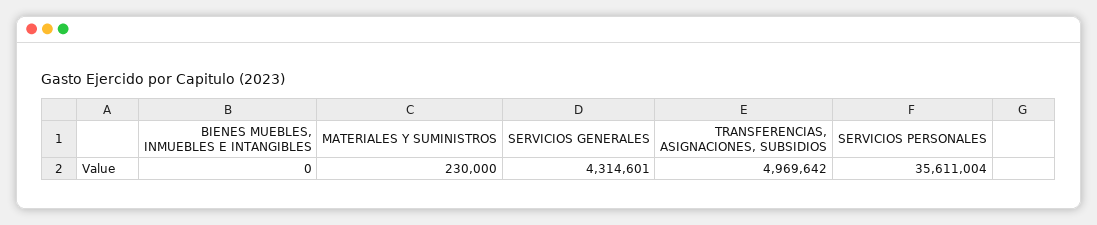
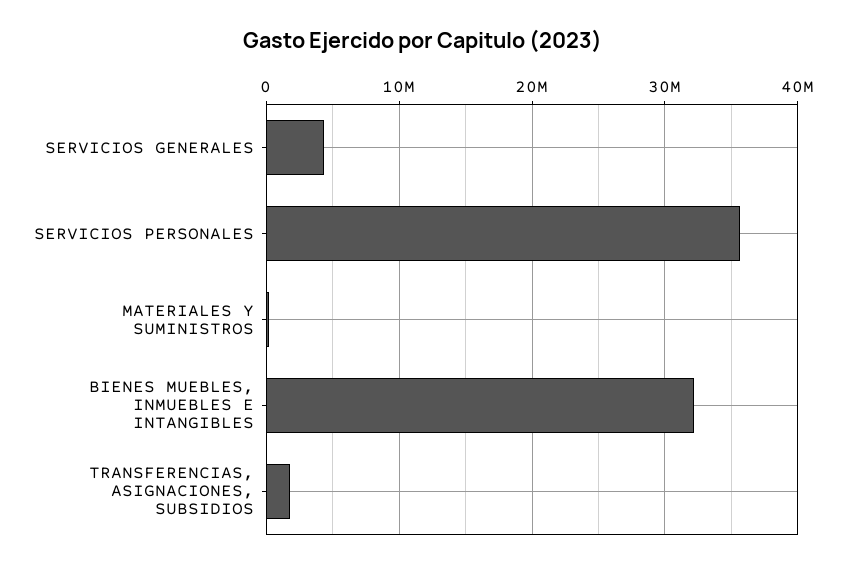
  {
-   "BIENES MUEBLES, INMUEBLES E INTANGIBLES": 0,
+   "BIENES MUEBLES, INMUEBLES E INTANGIBLES": 32000000,
    "MATERIALES Y SUMINISTROS": 230000,
    "SERVICIOS GENERALES": 4314601,
-   "TRANSFERENCIAS, ASIGNACIONES, SUBSIDIOS": 4969642,
+   "TRANSFERENCIAS, ASIGNACIONES, SUBSIDIOS": 2000000,
    "SERVICIOS PERSONALES": 35611004
  }

